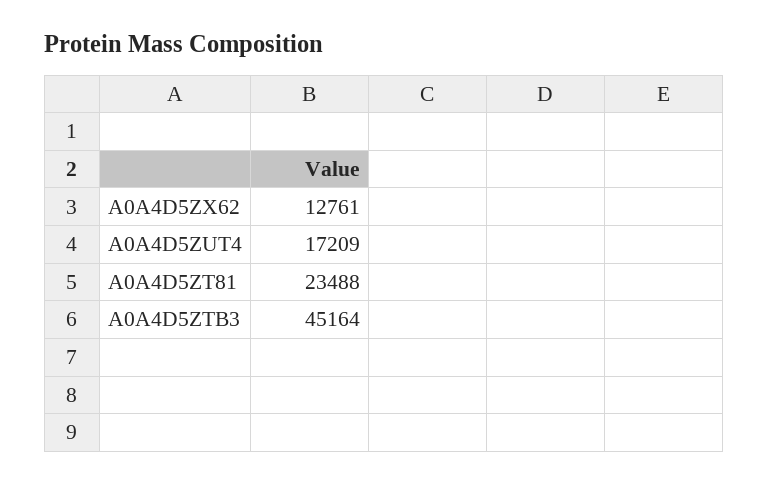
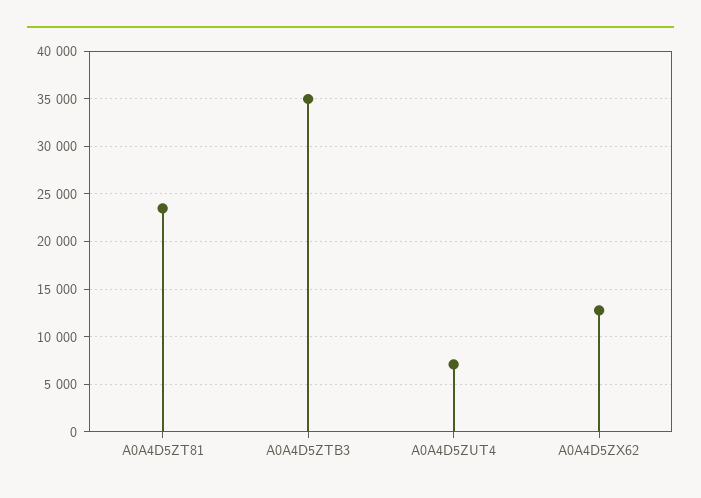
  {
    "A0A4D5ZX62": 12761,
-   "A0A4D5ZUT4": 17209,
+   "A0A4D5ZUT4": 7000,
    "A0A4D5ZT81": 23488,
-   "A0A4D5ZTB3": 45164
+   "A0A4D5ZTB3": 35000
  }

